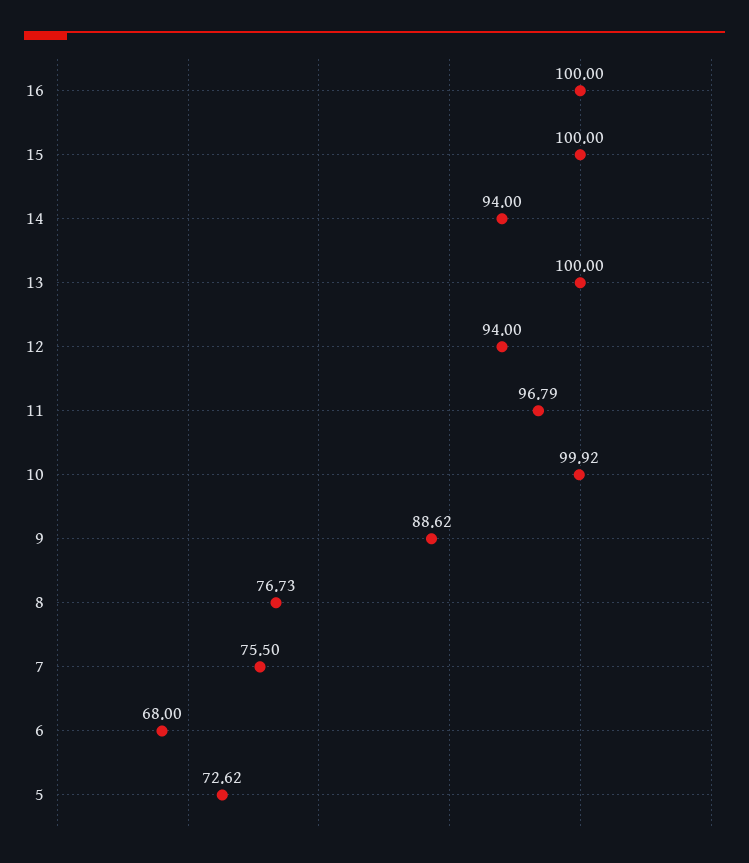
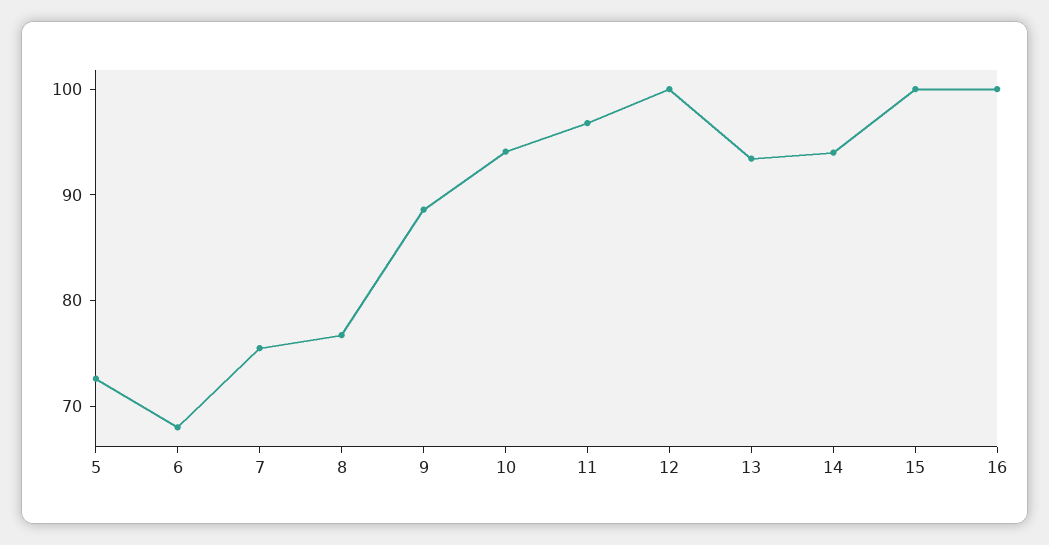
  {
    "16": 100,
    "15": 100,
    "14": 94,
-   "13": 100,
+   "13": 94,
-   "12": 94,
+   "12": 100,
    "11": 96.79,
-   "10": 99.92,
+   "10": 94,
    "9": 88.62,
    "8": 76.73,
    "7": 75.5,
    "6": 68,
    "5": 72.62
  }

